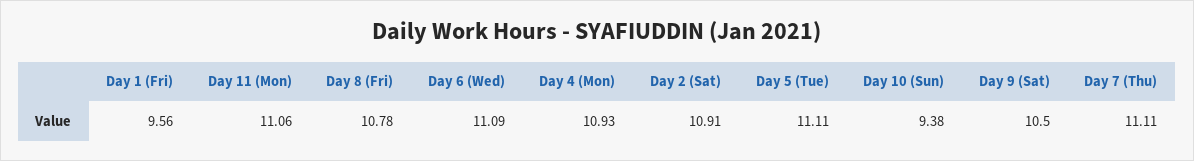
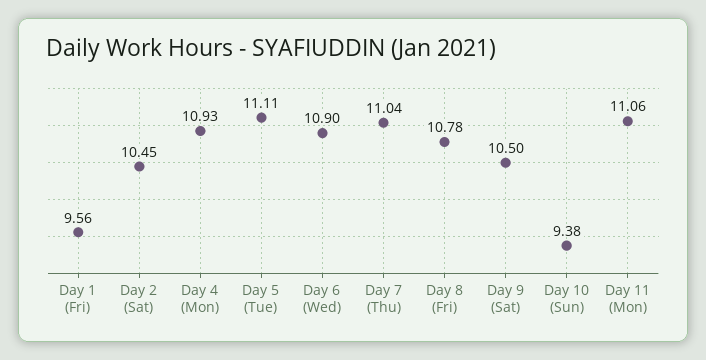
  {
    "Day 1 (Fri)": 9.56,
    "Day 11 (Mon)": 11.06,
    "Day 8 (Fri)": 10.78,
-   "Day 6 (Wed)": 11.09,
+   "Day 6 (Wed)": 10.9,
    "Day 4 (Mon)": 10.93,
-   "Day 2 (Sat)": 10.91,
+   "Day 2 (Sat)": 10.45,
    "Day 5 (Tue)": 11.11,
    "Day 10 (Sun)": 9.38,
    "Day 9 (Sat)": 10.5,
-   "Day 7 (Thu)": 11.11
+   "Day 7 (Thu)": 11.04
  }

